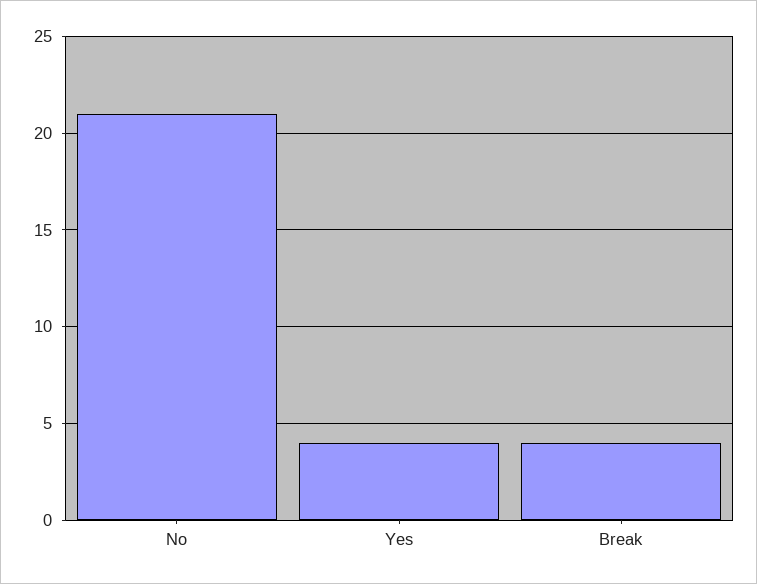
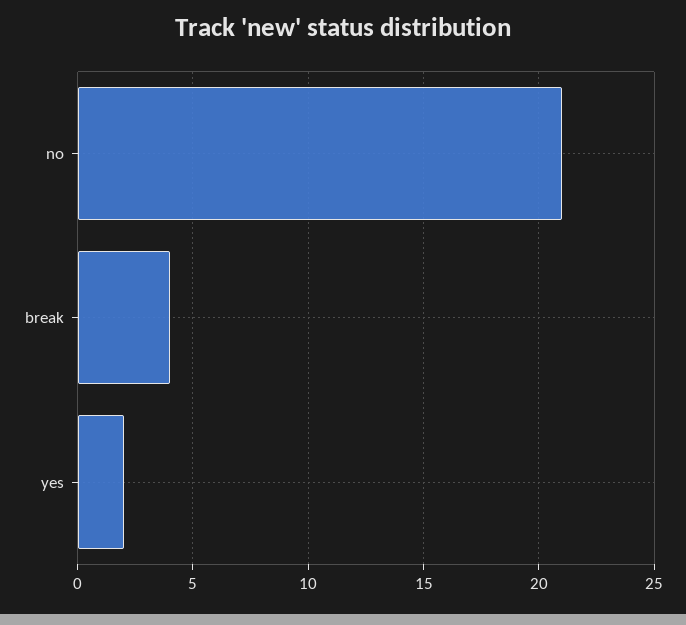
  {
    "No": 21,
-   "Yes": 4,
+   "Yes": 2,
    "Break": 4
  }

